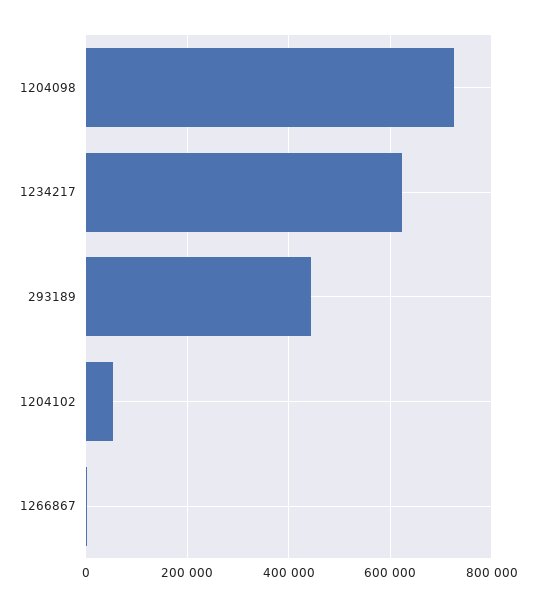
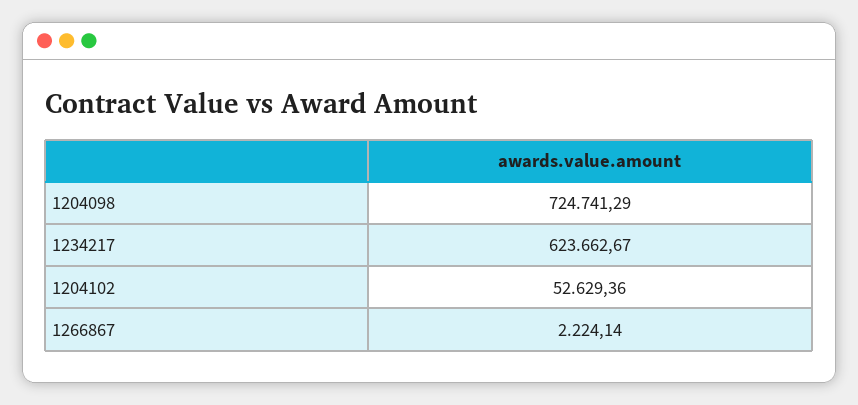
  {
    "1204098": 724741.29,
    "1234217": 623662.67,
-   "293189": 440000,
    "1204102": 52629.36,
    "1266867": 2224.14
  }

